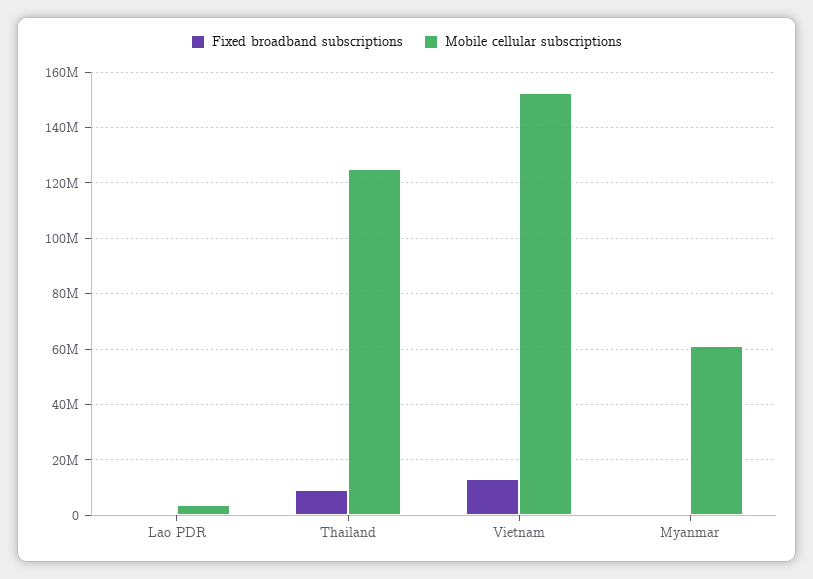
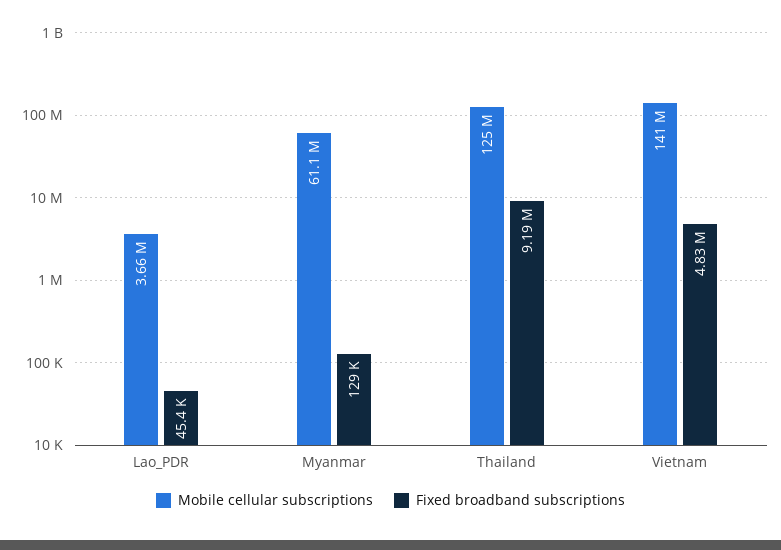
  {
    "Fixed broadband subscriptions": {
      "Lao PDR": 45400,
      "Thailand": 9190000,
-     "Vietnam": 12500000,
+     "Vietnam": 4830000,
      "Myanmar": 129000
    },
    "Mobile cellular subscriptions": {
      "Lao PDR": 3660000,
      "Thailand": 125000000,
-     "Vietnam": 152500000,
+     "Vietnam": 141000000,
      "Myanmar": 61100000
    }
  }

